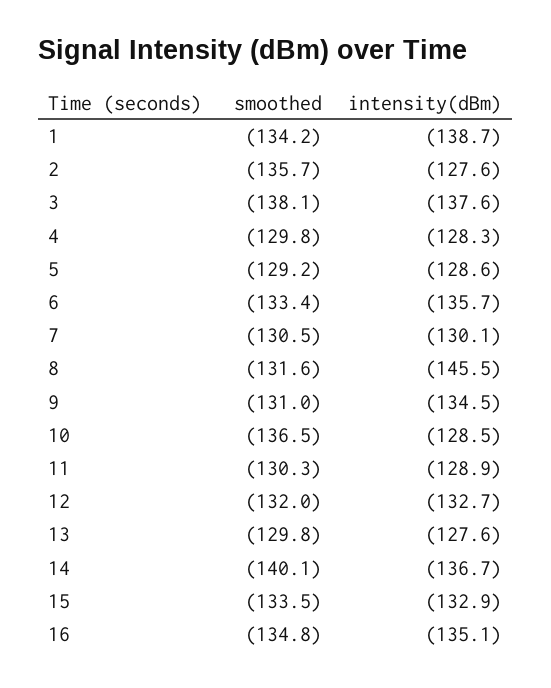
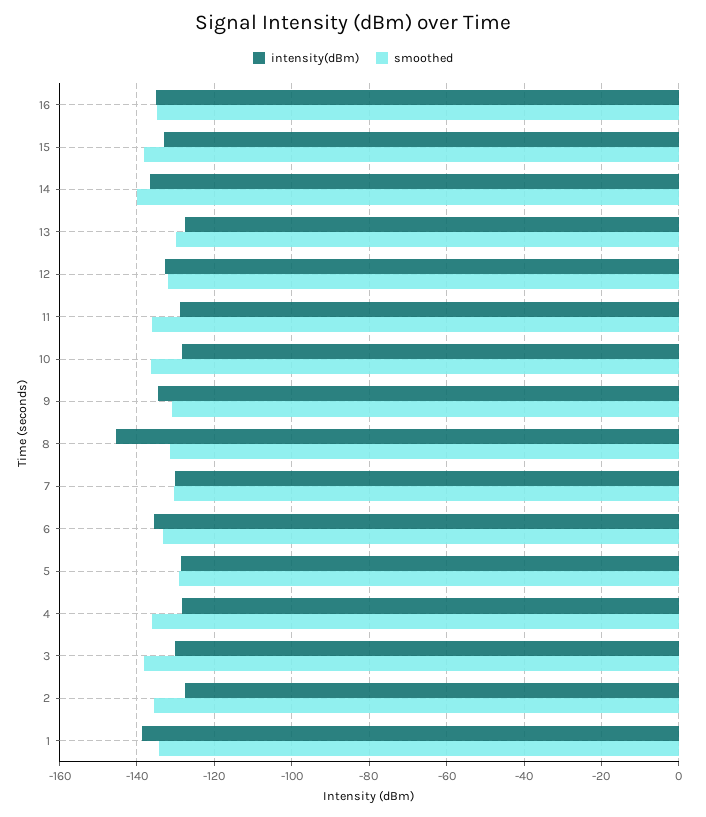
  {
    "smoothed": {
      "1": -134.2,
      "2": -135.7,
      "3": -138.1,
-     "4": -129.8,
+     "4": -136,
      "5": -129.2,
      "6": -133.4,
      "7": -130.5,
      "8": -131.6,
      "9": -131,
      "10": -136.5,
-     "11": -130.3,
+     "11": -136,
      "12": -132,
      "13": -129.8,
      "14": -140.1,
-     "15": -133.5,
+     "15": -138,
      "16": -134.8
    },
    "intensity(dBm)": {
      "1": -138.7,
      "2": -127.6,
-     "3": -137.6,
+     "3": -130,
      "4": -128.3,
      "5": -128.6,
      "6": -135.7,
      "7": -130.1,
      "8": -145.5,
      "9": -134.5,
      "10": -128.5,
      "11": -128.9,
      "12": -132.7,
      "13": -127.6,
      "14": -136.7,
      "15": -132.9,
      "16": -135.1
    }
  }

